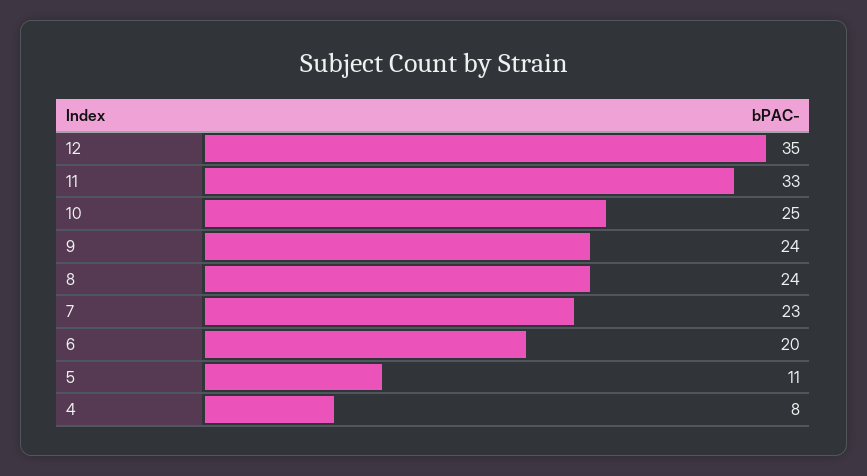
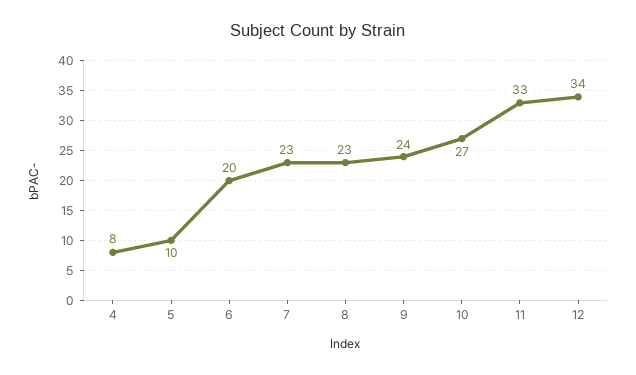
  {
-   "12": 35,
+   "12": 34,
    "11": 33,
-   "10": 25,
+   "10": 27,
    "9": 24,
-   "8": 24,
+   "8": 23,
    "7": 23,
    "6": 20,
-   "5": 11,
+   "5": 10,
    "4": 8
  }

